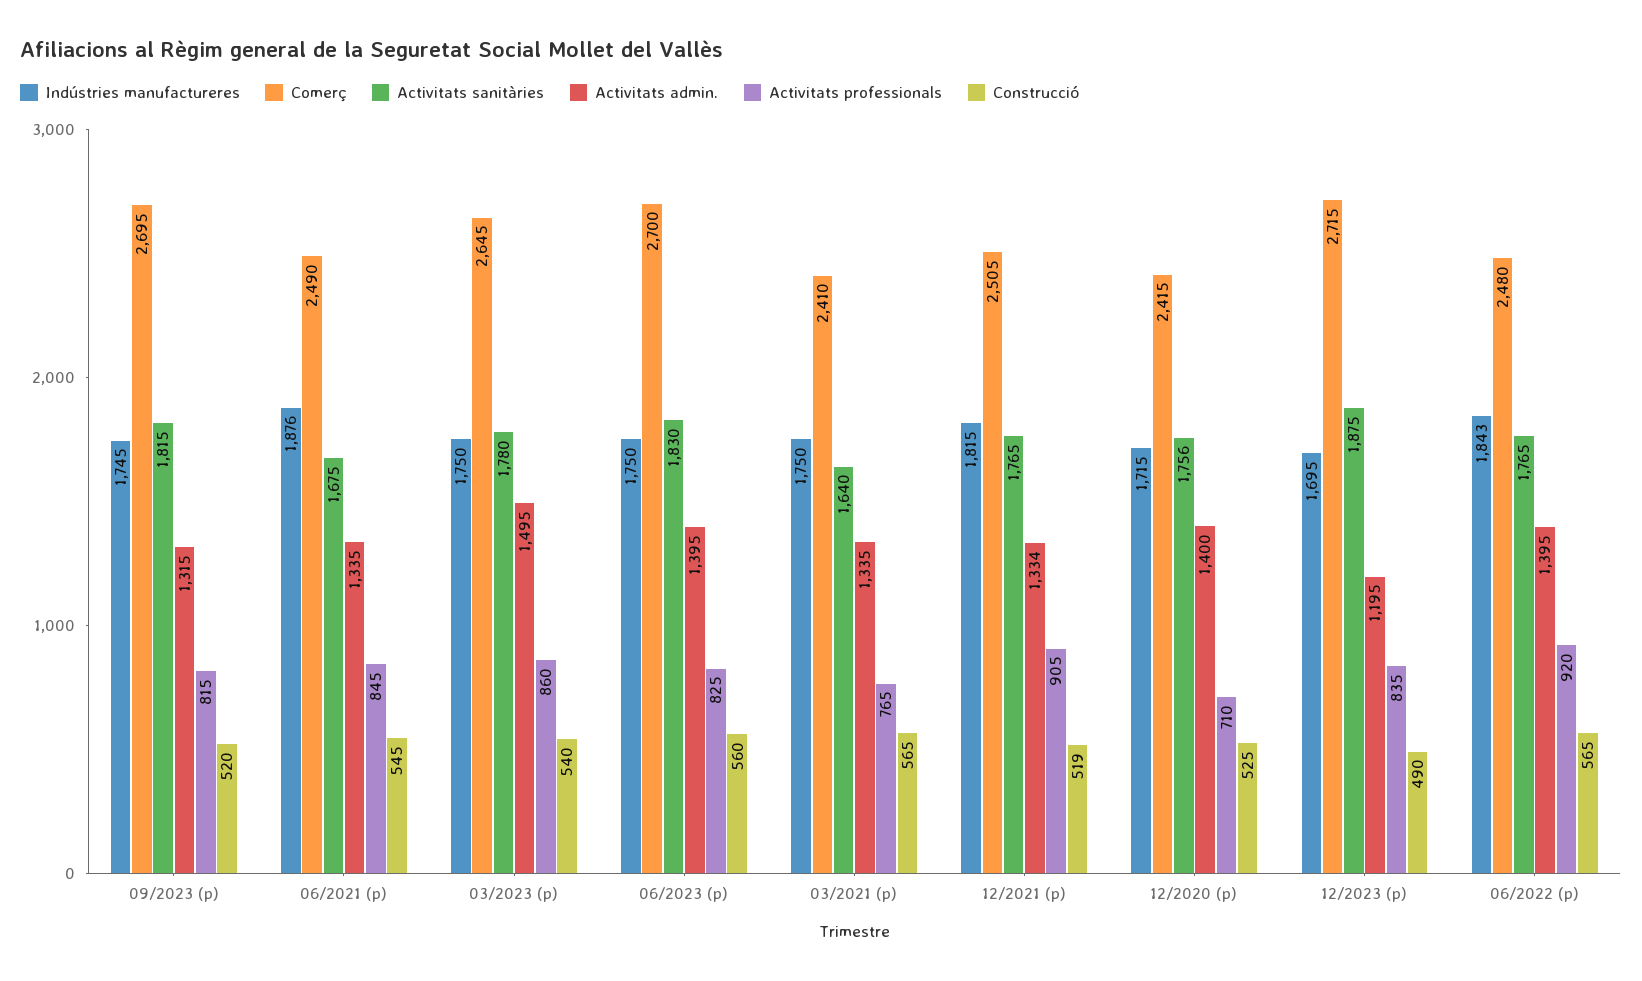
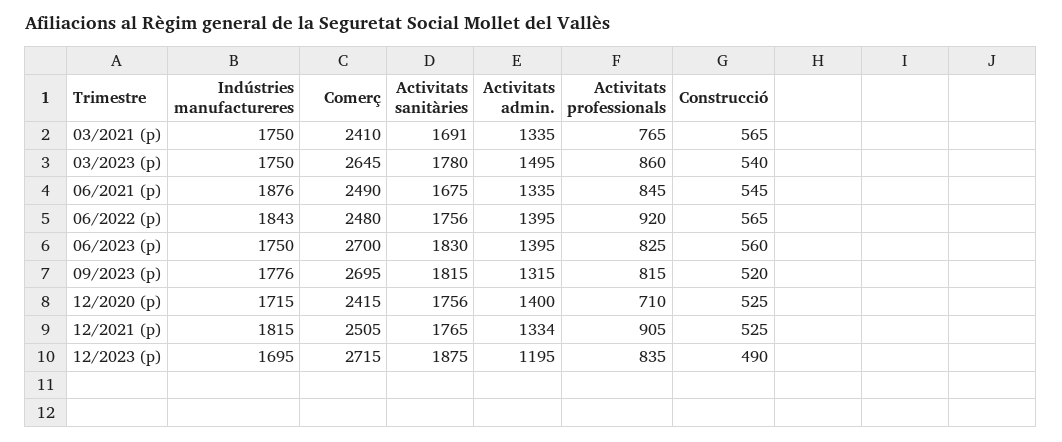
  {
    "Indústries manufactureres": {
-     "09/2023 (p)": 1745,
+     "09/2023 (p)": 1776,
      "06/2021 (p)": 1876,
      "03/2023 (p)": 1750,
      "06/2023 (p)": 1750,
      "03/2021 (p)": 1750,
      "12/2021 (p)": 1815,
      "12/2020 (p)": 1715,
      "12/2023 (p)": 1695,
      "06/2022 (p)": 1843
    },
    "Comerç": {
      "09/2023 (p)": 2695,
      "06/2021 (p)": 2490,
      "03/2023 (p)": 2645,
      "06/2023 (p)": 2700,
      "03/2021 (p)": 2410,
      "12/2021 (p)": 2505,
      "12/2020 (p)": 2415,
      "12/2023 (p)": 2715,
      "06/2022 (p)": 2480
    },
    "Activitats sanitàries": {
      "09/2023 (p)": 1815,
      "06/2021 (p)": 1675,
      "03/2023 (p)": 1780,
      "06/2023 (p)": 1830,
-     "03/2021 (p)": 1640,
+     "03/2021 (p)": 1691,
      "12/2021 (p)": 1765,
      "12/2020 (p)": 1756,
      "12/2023 (p)": 1875,
-     "06/2022 (p)": 1765
+     "06/2022 (p)": 1756
    },
    "Activitats admin.": {
      "09/2023 (p)": 1315,
      "06/2021 (p)": 1335,
      "03/2023 (p)": 1495,
      "06/2023 (p)": 1395,
      "03/2021 (p)": 1335,
      "12/2021 (p)": 1334,
      "12/2020 (p)": 1400,
      "12/2023 (p)": 1195,
      "06/2022 (p)": 1395
    },
    "Activitats professionals": {
      "09/2023 (p)": 815,
      "06/2021 (p)": 845,
      "03/2023 (p)": 860,
      "06/2023 (p)": 825,
      "03/2021 (p)": 765,
      "12/2021 (p)": 905,
      "12/2020 (p)": 710,
      "12/2023 (p)": 835,
      "06/2022 (p)": 920
    },
    "Construcció": {
      "09/2023 (p)": 520,
      "06/2021 (p)": 545,
      "03/2023 (p)": 540,
      "06/2023 (p)": 560,
      "03/2021 (p)": 565,
-     "12/2021 (p)": 519,
+     "12/2021 (p)": 525,
      "12/2020 (p)": 525,
      "12/2023 (p)": 490,
      "06/2022 (p)": 565
    }
  }

